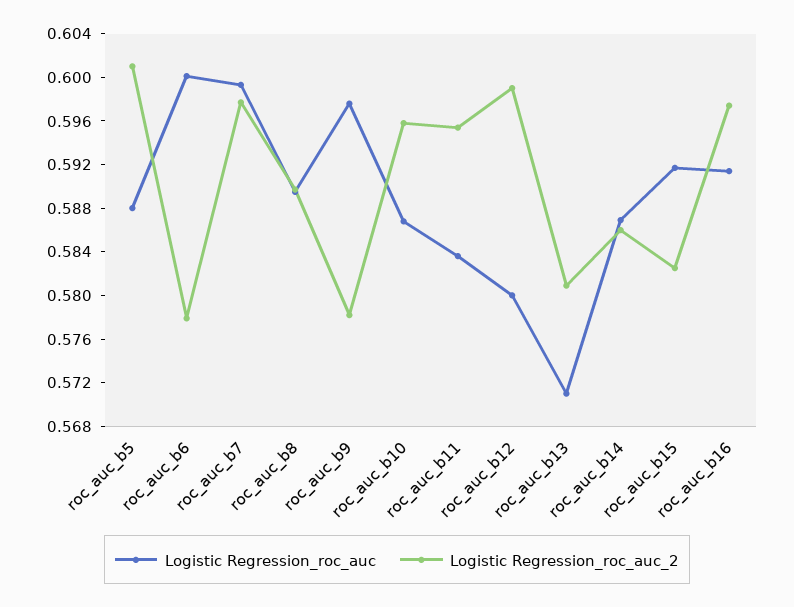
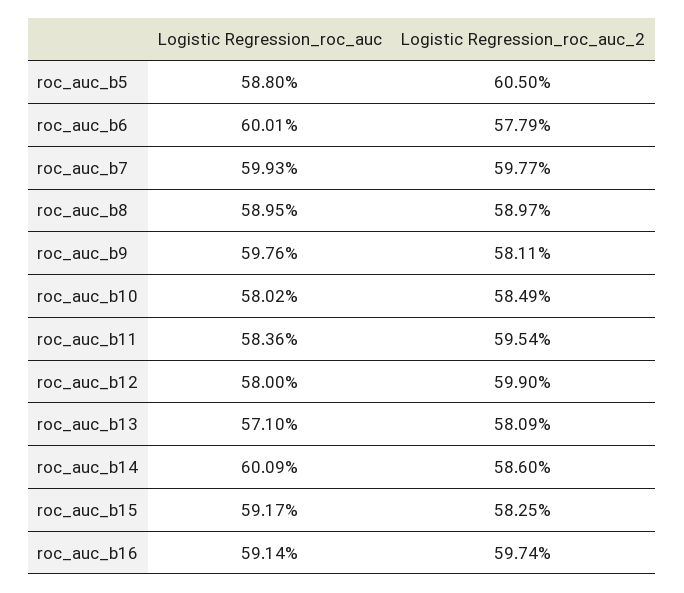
  {
    "Logistic Regression_roc_auc": {
      "roc_auc_b5": 0.588,
      "roc_auc_b6": 0.6001,
      "roc_auc_b7": 0.5993,
      "roc_auc_b8": 0.5895,
      "roc_auc_b9": 0.5976,
-     "roc_auc_b10": 0.587,
+     "roc_auc_b10": 0.5802,
      "roc_auc_b11": 0.5836,
      "roc_auc_b12": 0.58,
      "roc_auc_b13": 0.571,
-     "roc_auc_b14": 0.587,
+     "roc_auc_b14": 0.6009,
      "roc_auc_b15": 0.5917,
      "roc_auc_b16": 0.5914
    },
    "Logistic Regression_roc_auc_2": {
-     "roc_auc_b5": 0.601,
+     "roc_auc_b5": 0.605,
      "roc_auc_b6": 0.5779,
      "roc_auc_b7": 0.5977,
      "roc_auc_b8": 0.5897,
-     "roc_auc_b9": 0.578,
+     "roc_auc_b9": 0.5811,
-     "roc_auc_b10": 0.596,
+     "roc_auc_b10": 0.5849,
      "roc_auc_b11": 0.5954,
      "roc_auc_b12": 0.599,
      "roc_auc_b13": 0.5809,
      "roc_auc_b14": 0.586,
      "roc_auc_b15": 0.5825,
      "roc_auc_b16": 0.5974
    }
  }

